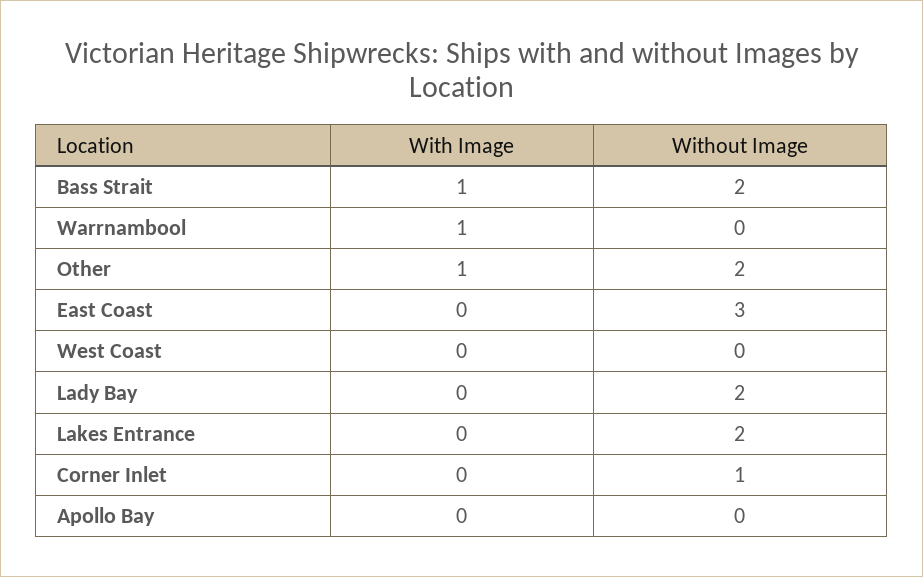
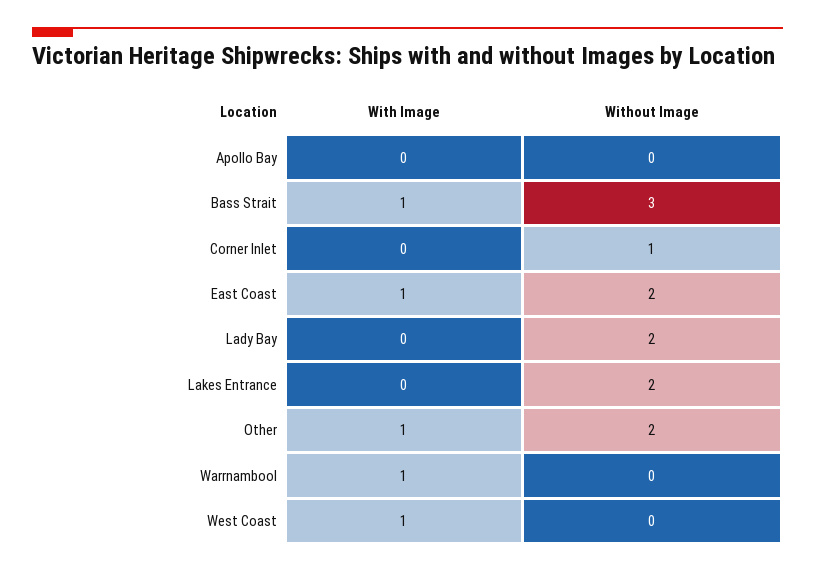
  {
    "With Image": {
      "Bass Strait": 1,
      "Warrnambool": 1,
      "Other": 1,
-     "East Coast": 0,
+     "East Coast": 1,
-     "West Coast": 0,
+     "West Coast": 1,
      "Lady Bay": 0,
      "Lakes Entrance": 0,
      "Corner Inlet": 0,
      "Apollo Bay": 0
    },
    "Without Image": {
-     "Bass Strait": 2,
+     "Bass Strait": 3,
      "Warrnambool": 0,
      "Other": 2,
-     "East Coast": 3,
+     "East Coast": 2,
      "West Coast": 0,
      "Lady Bay": 2,
      "Lakes Entrance": 2,
      "Corner Inlet": 1,
      "Apollo Bay": 0
    }
  }

